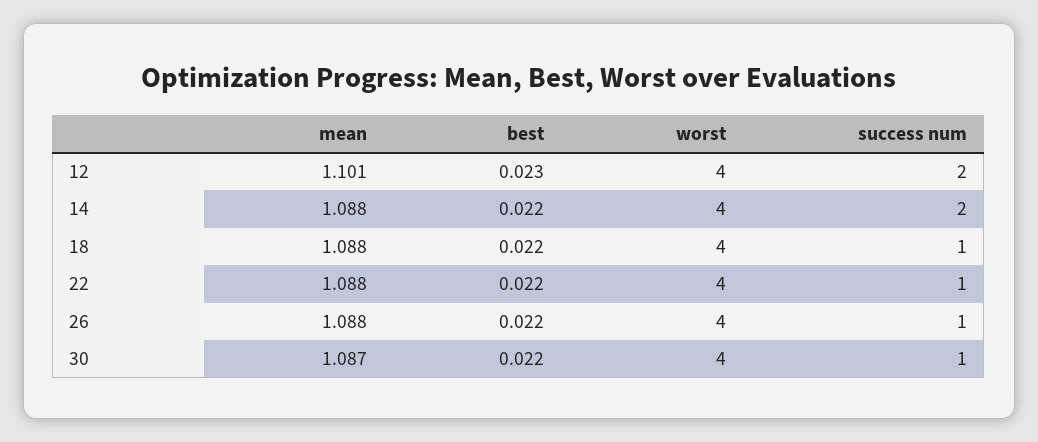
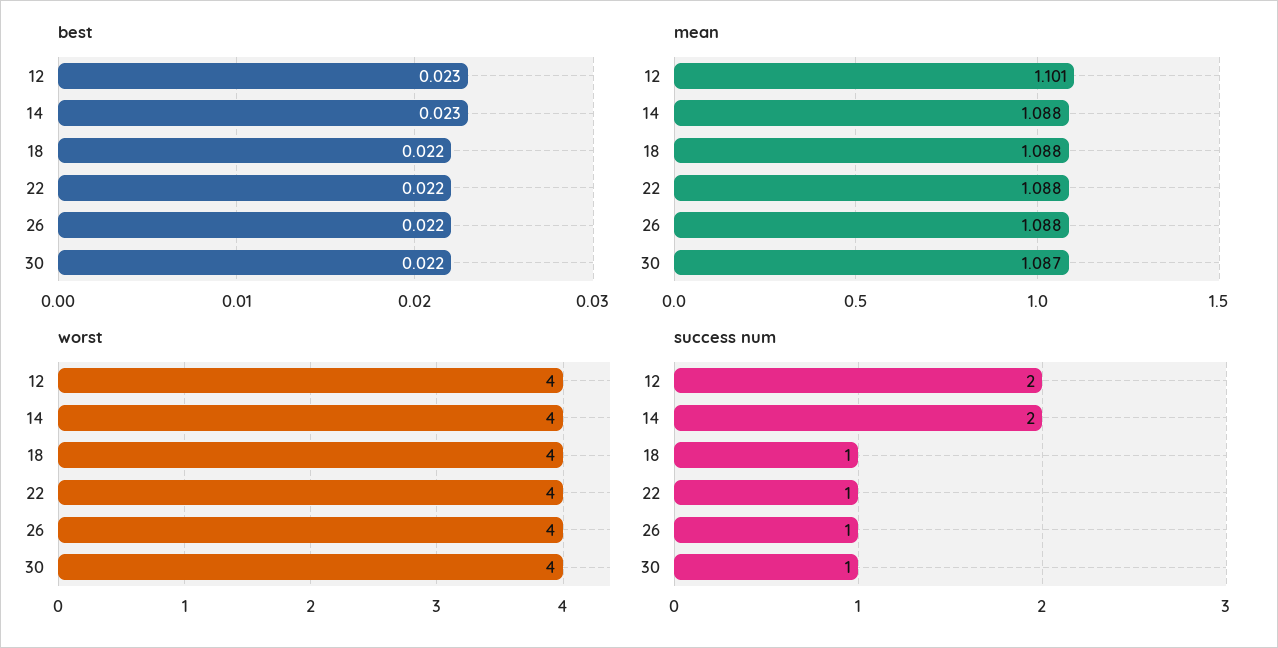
  {
    "mean": {
      "12": 1.101,
      "14": 1.088,
      "18": 1.088,
      "22": 1.088,
      "26": 1.088,
      "30": 1.087
    },
    "best": {
      "12": 0.023,
-     "14": 0.022,
+     "14": 0.023,
      "18": 0.022,
      "22": 0.022,
      "26": 0.022,
      "30": 0.022
    },
    "worst": {
      "12": 4,
      "14": 4,
      "18": 4,
      "22": 4,
      "26": 4,
      "30": 4
    },
    "success num": {
      "12": 2,
      "14": 2,
      "18": 1,
      "22": 1,
      "26": 1,
      "30": 1
    }
  }

